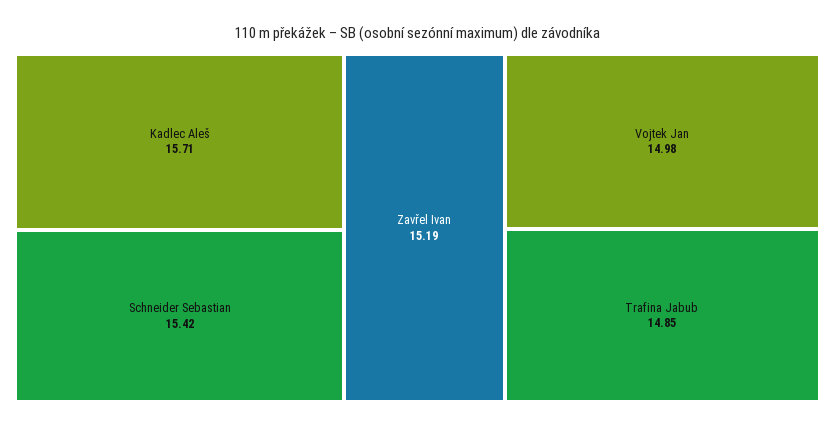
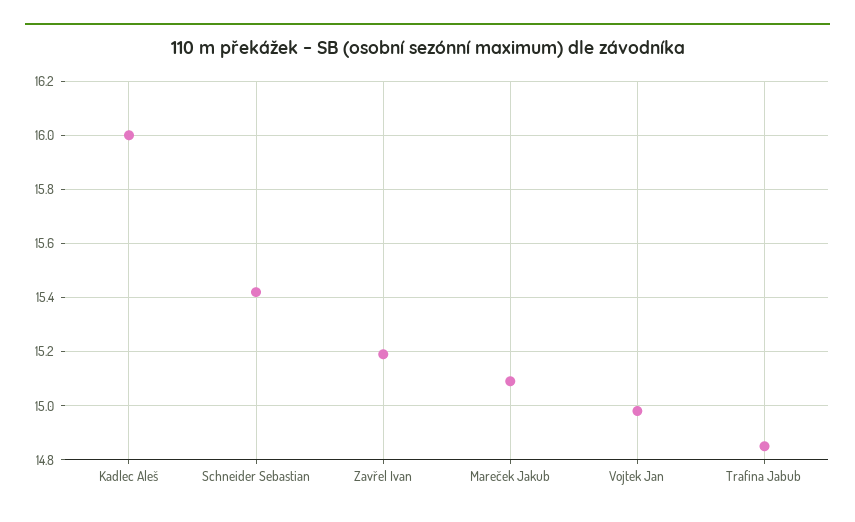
  {
-   "Kadlec Aleš": 15.71,
+   "Kadlec Aleš": 16,
    "Schneider Sebastian": 15.42,
    "Zavřel Ivan": 15.19,
    "Vojtek Jan": 14.98,
-   "Trafina Jabub": 14.85
+   "Trafina Jabub": 14.85,
+   "Mareček Jakub": 15.1
  }

